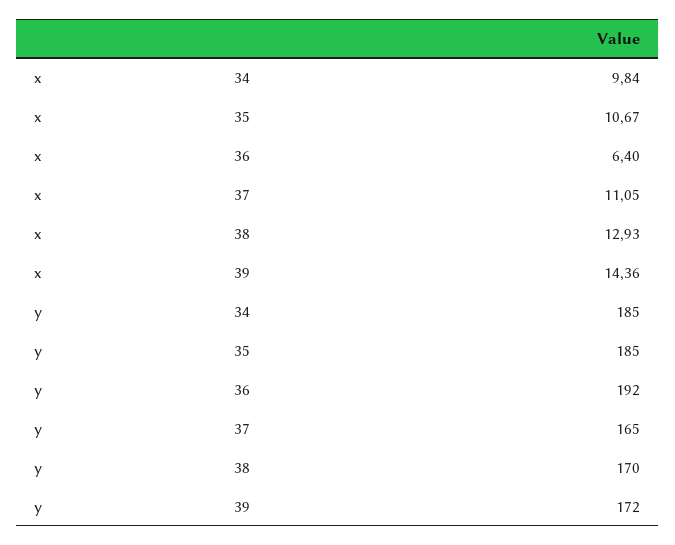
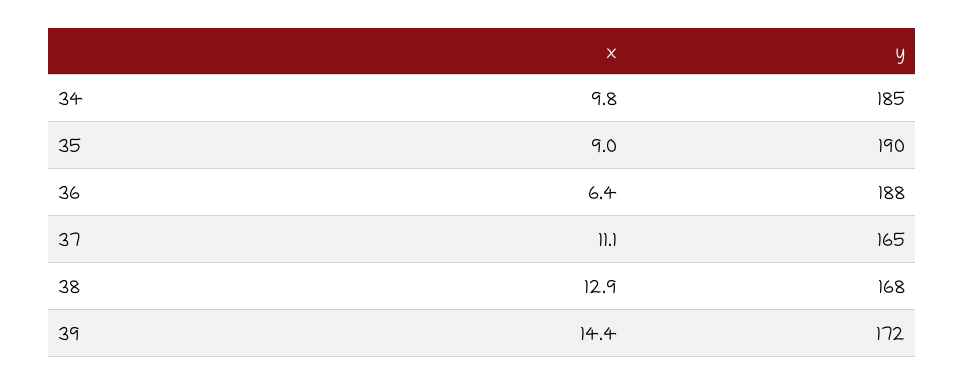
  {
    "x": {
      "34": 9.84,
-     "35": 10.67,
+     "35": 9,
      "36": 6.4,
      "37": 11.05,
      "38": 12.93,
      "39": 14.36
    },
    "y": {
      "34": 185,
-     "35": 185,
+     "35": 190,
-     "36": 192,
+     "36": 188,
      "37": 165,
-     "38": 170,
+     "38": 168,
      "39": 172
    }
  }

